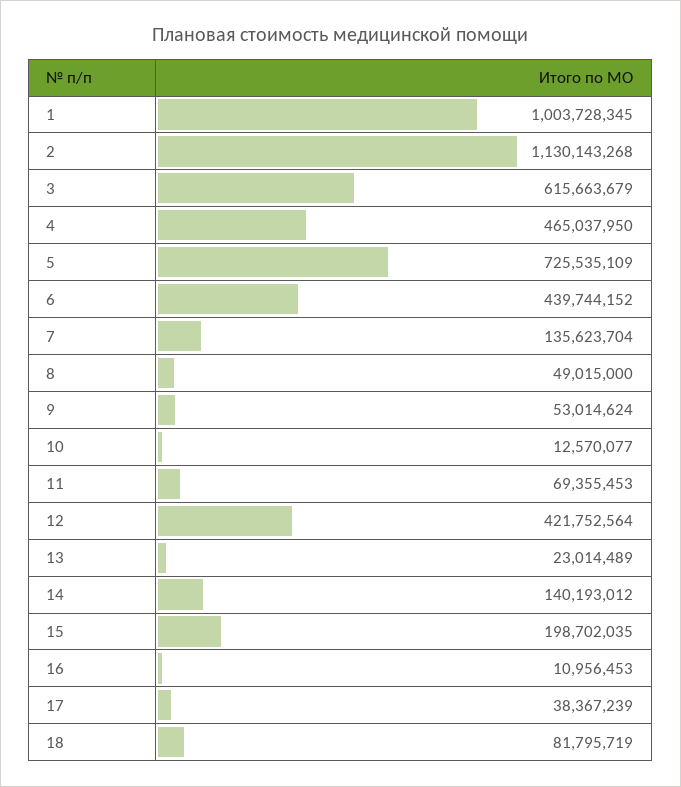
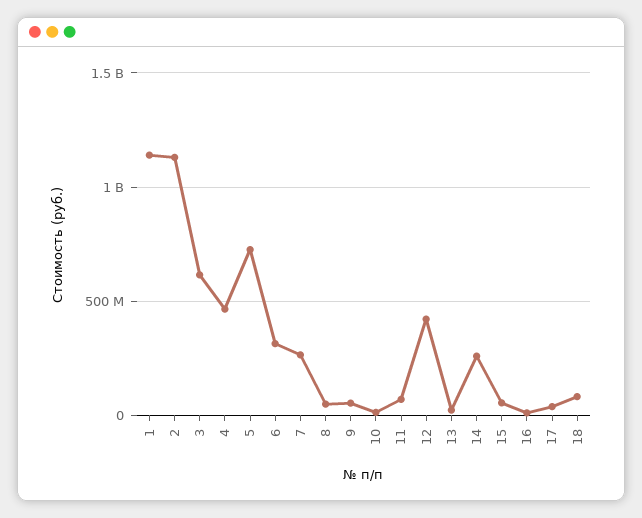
  {
-   "1": 1003728345,
+   "1": 1150000000,
    "2": 1130143268,
    "3": 615663679,
    "4": 465037950,
    "5": 725535109,
-   "6": 439744152,
+   "6": 300000000,
-   "7": 135623704,
+   "7": 250000000,
    "8": 49015000,
    "9": 53014624,
    "10": 12570077,
    "11": 69355453,
    "12": 421752564,
    "13": 23014489,
-   "14": 140193012,
+   "14": 250000000,
-   "15": 198702035,
+   "15": 50000000,
    "16": 10956453,
    "17": 38367239,
    "18": 81795719
  }

